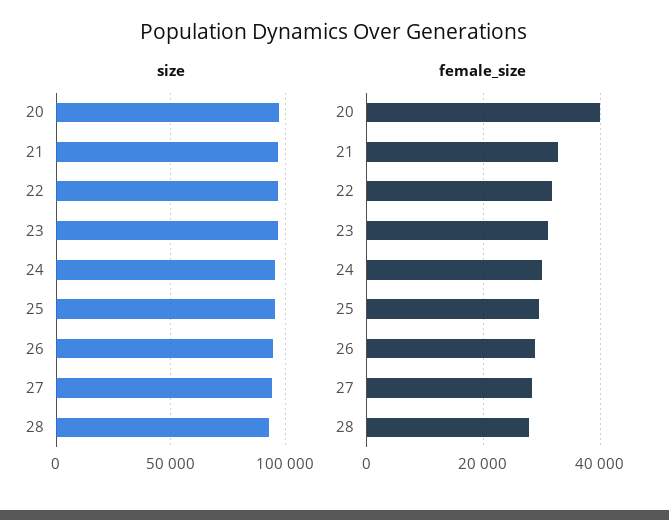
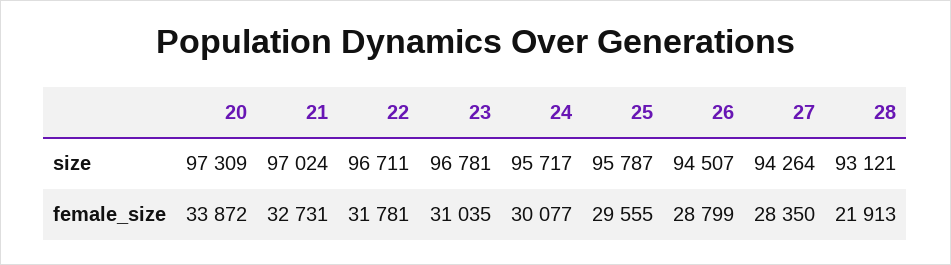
  {
    "size": {
      "20": 97309,
      "21": 97024,
      "22": 96711,
      "23": 96781,
      "24": 95717,
      "25": 95787,
      "26": 94507,
      "27": 94264,
      "28": 93121
    },
    "female_size": {
-     "20": 40000,
+     "20": 33872,
      "21": 32731,
      "22": 31781,
      "23": 31035,
      "24": 30077,
      "25": 29555,
      "26": 28799,
      "27": 28350,
-     "28": 28000
+     "28": 21913
    }
  }

